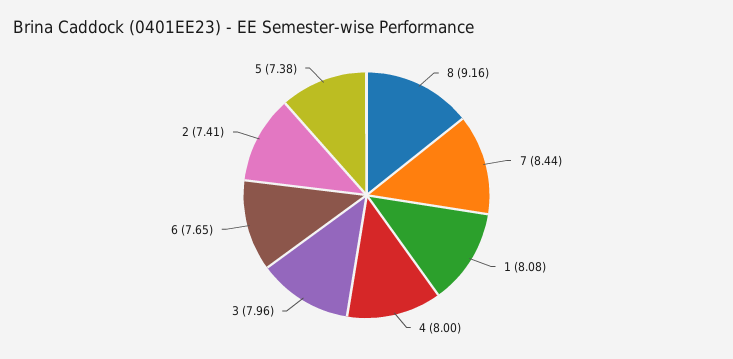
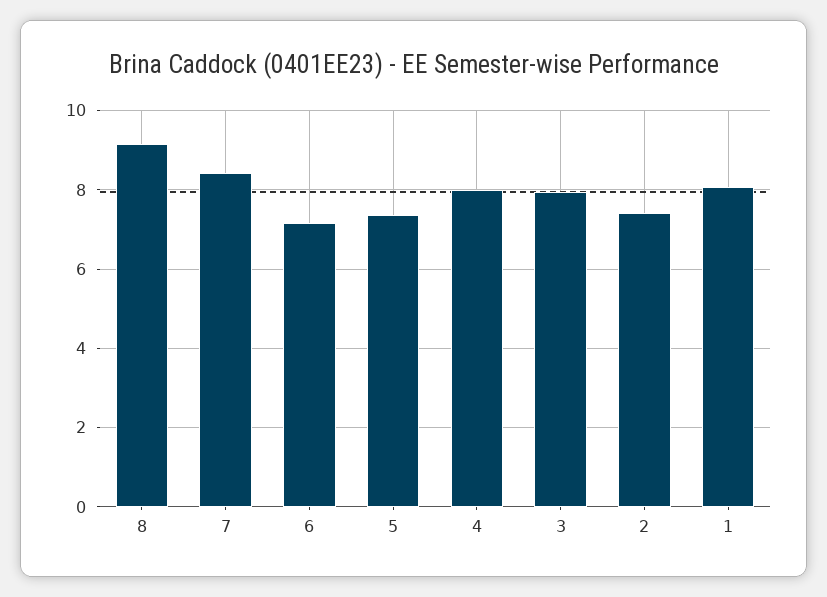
  {
    "8": 9.16,
    "7": 8.44,
    "1": 8.08,
    "4": 8,
    "3": 7.96,
-   "6": 7.65,
+   "6": 7.2,
    "2": 7.41,
    "5": 7.38
  }

